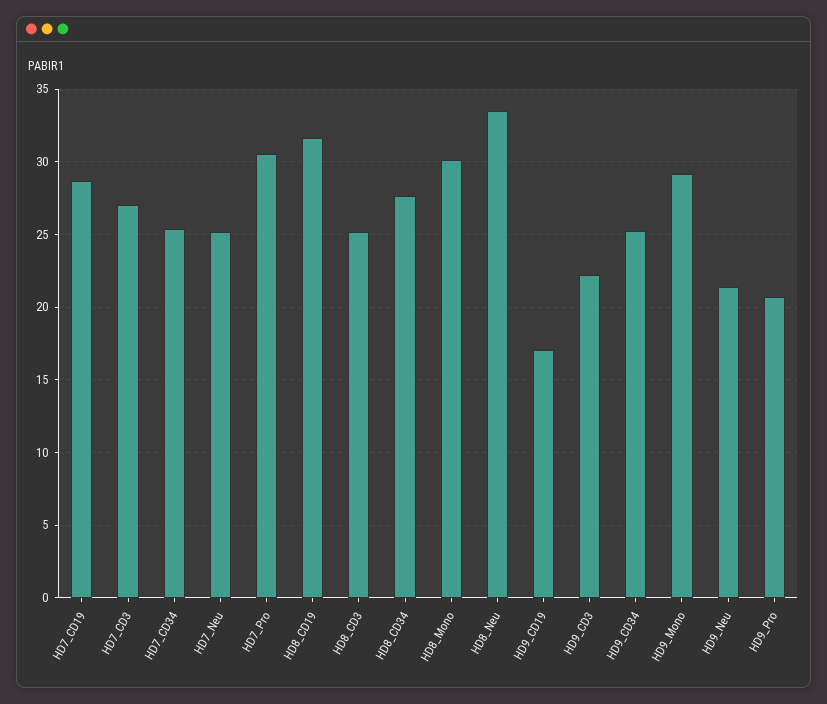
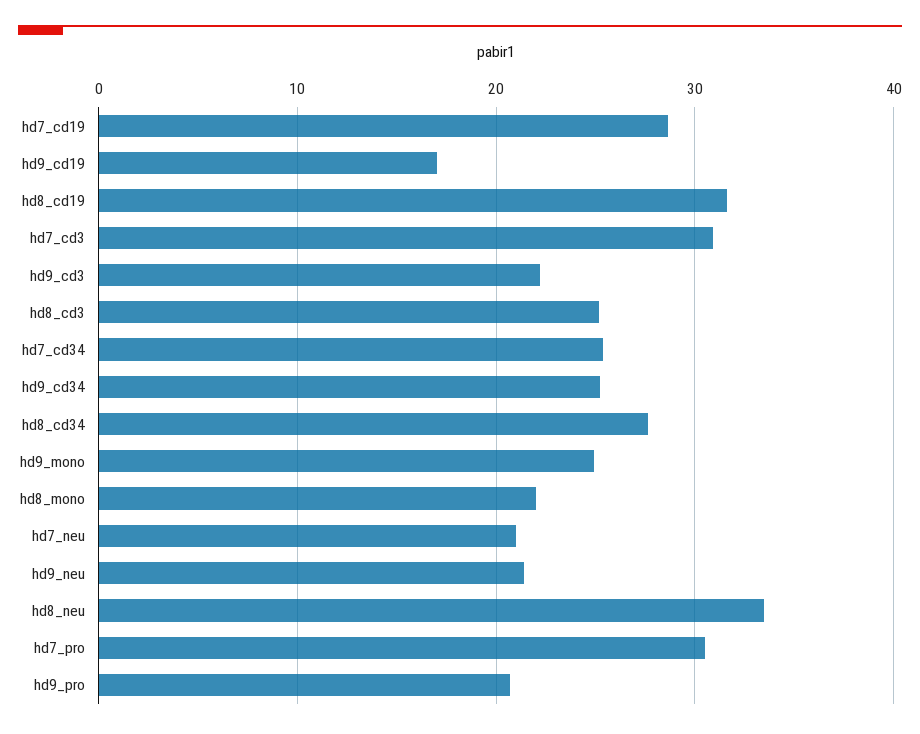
  {
    "HD7_CD19": 28.5,
-   "HD7_CD3": 27,
+   "HD7_CD3": 31,
    "HD7_CD34": 25.5,
-   "HD7_Neu": 25,
+   "HD7_Neu": 21,
    "HD7_Pro": 30.5,
    "HD8_CD19": 31.5,
    "HD8_CD3": 25,
    "HD8_CD34": 27.5,
-   "HD8_Mono": 30,
+   "HD8_Mono": 22,
    "HD8_Neu": 33.5,
    "HD9_CD19": 17,
    "HD9_CD3": 22,
    "HD9_CD34": 25,
-   "HD9_Mono": 29,
+   "HD9_Mono": 25,
    "HD9_Neu": 21.5,
    "HD9_Pro": 20.5
  }

